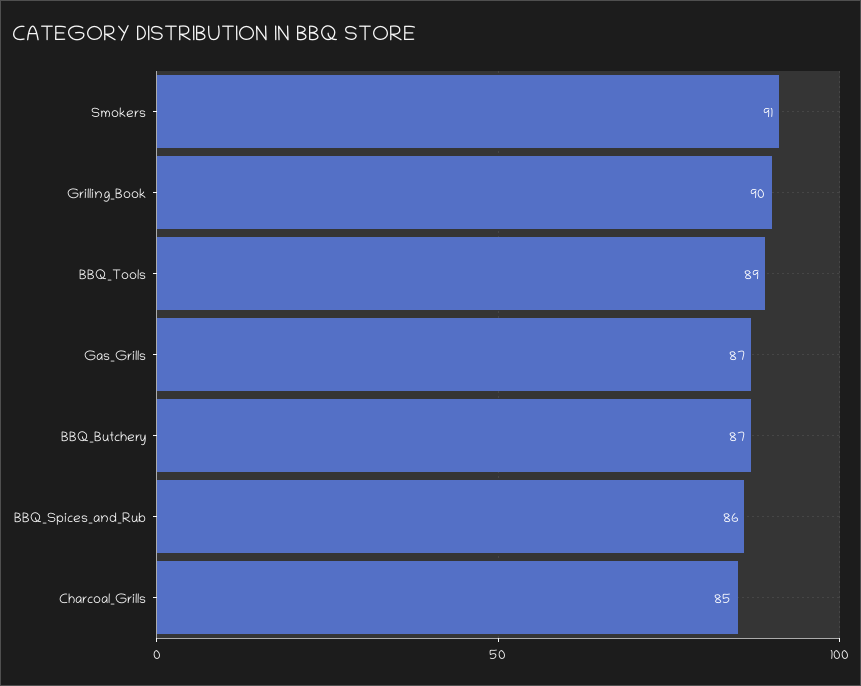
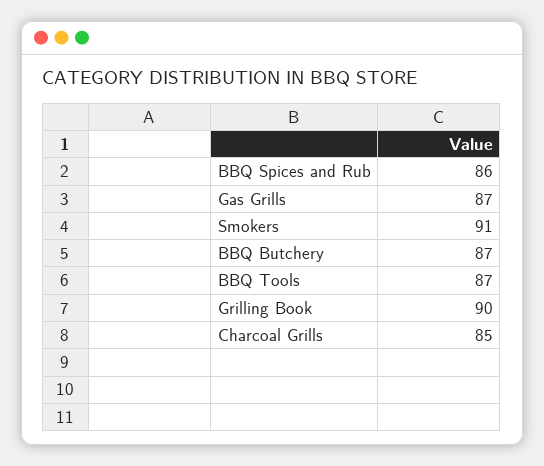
  {
    "Smokers": 91,
    "Grilling_Book": 90,
-   "BBQ_Tools": 89,
+   "BBQ_Tools": 87,
    "Gas_Grills": 87,
    "BBQ_Butchery": 87,
    "BBQ_Spices_and_Rub": 86,
    "Charcoal_Grills": 85
  }

